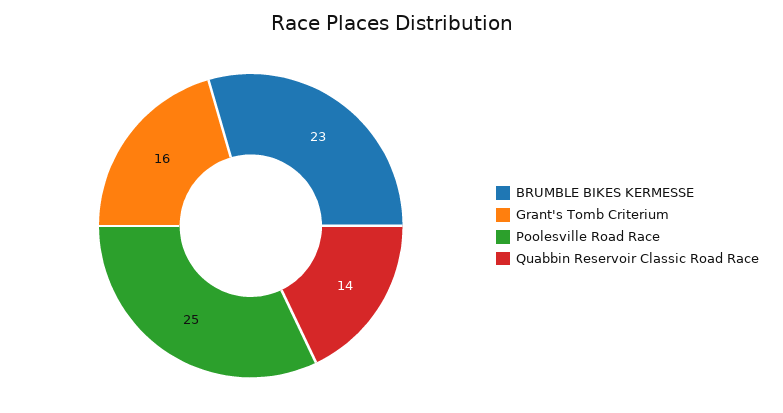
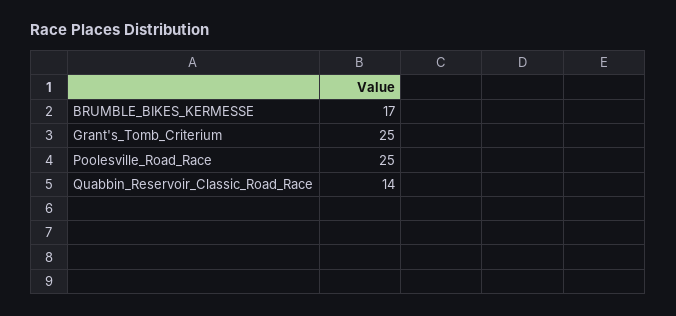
  {
-   "BRUMBLE BIKES KERMESSE": 23,
+   "BRUMBLE BIKES KERMESSE": 17,
-   "Grant's Tomb Criterium": 16,
+   "Grant's Tomb Criterium": 25,
    "Poolesville Road Race": 25,
    "Quabbin Reservoir Classic Road Race": 14
  }

